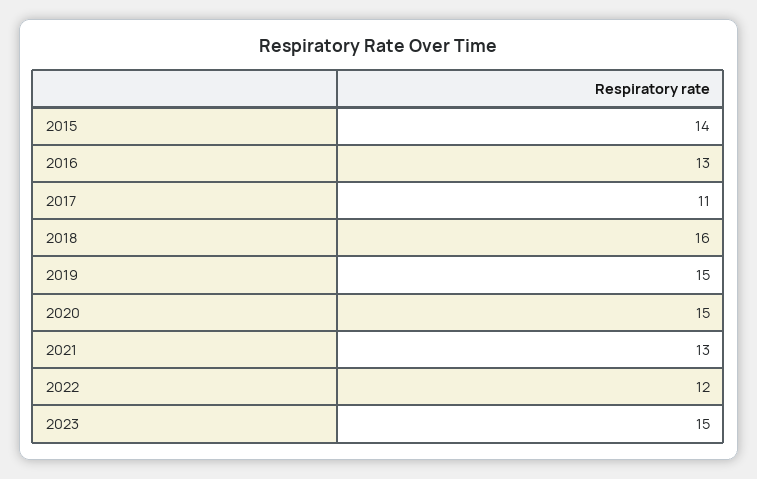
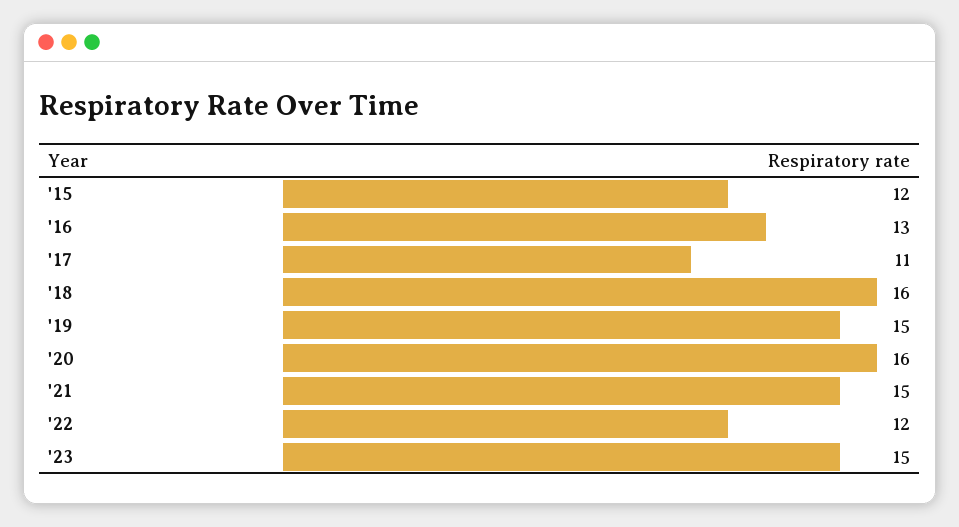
  {
-   "2015": 14,
+   "2015": 12,
    "2016": 13,
    "2017": 11,
    "2018": 16,
    "2019": 15,
-   "2020": 15,
+   "2020": 16,
-   "2021": 13,
+   "2021": 15,
    "2022": 12,
    "2023": 15
  }

